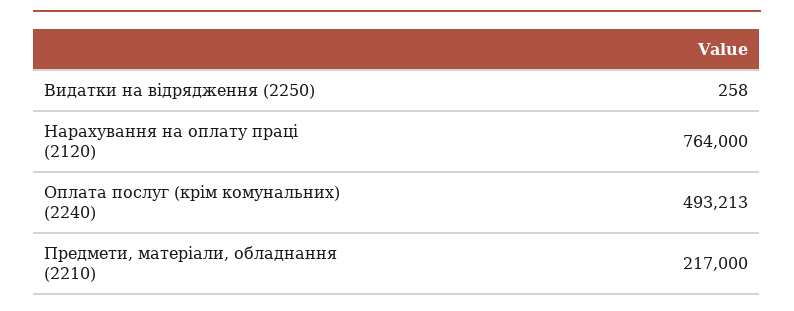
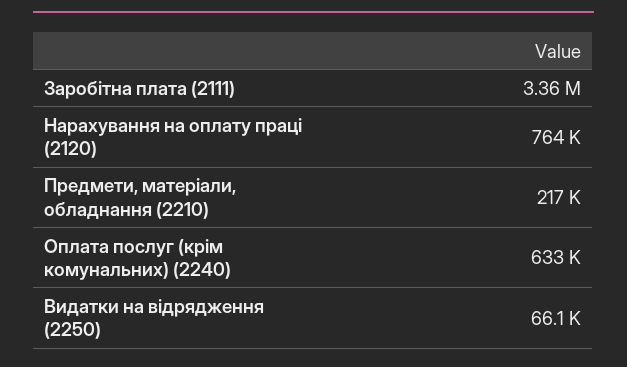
  {
-   "Видатки на відрядження (2250)": 258,
+   "Видатки на відрядження (2250)": 66100,
    "Нарахування на оплату праці (2120)": 764000,
-   "Оплата послуг (крім комунальних) (2240)": 493213,
+   "Оплата послуг (крім комунальних) (2240)": 633000,
-   "Предмети, матеріали, обладнання (2210)": 217000
+   "Предмети, матеріали, обладнання (2210)": 217000,
+   "Заробітна плата (2111)": 3360000
  }

